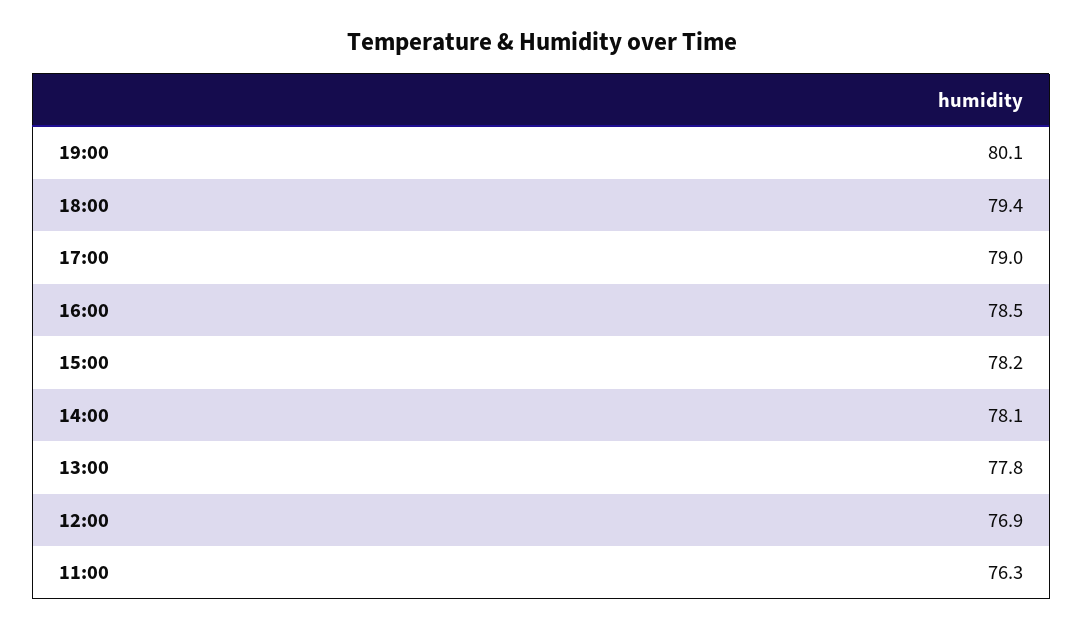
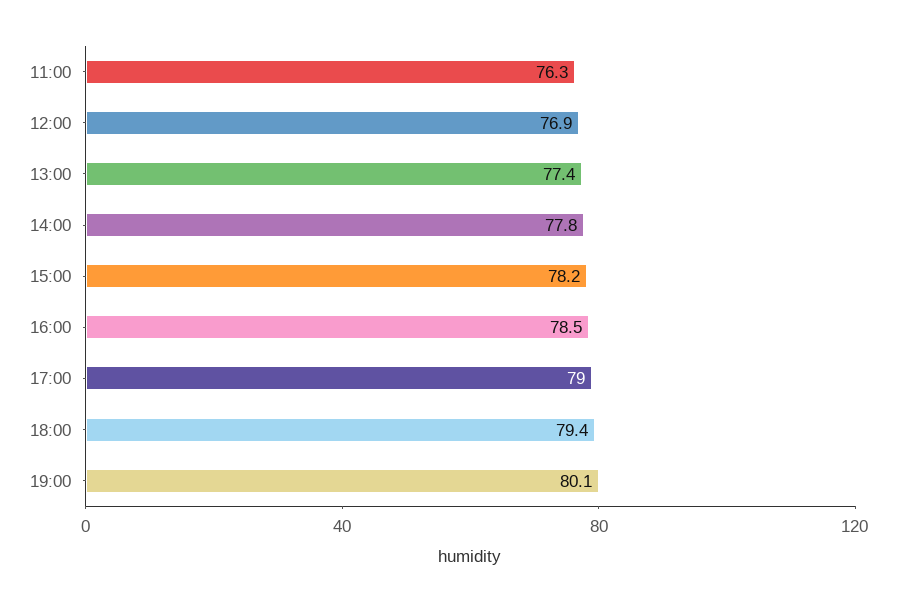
  {
    "19:00": 80.1,
    "18:00": 79.4,
    "17:00": 79,
    "16:00": 78.5,
    "15:00": 78.2,
-   "14:00": 78.1,
+   "14:00": 77.8,
-   "13:00": 77.8,
+   "13:00": 77.4,
    "12:00": 76.9,
    "11:00": 76.3
  }

